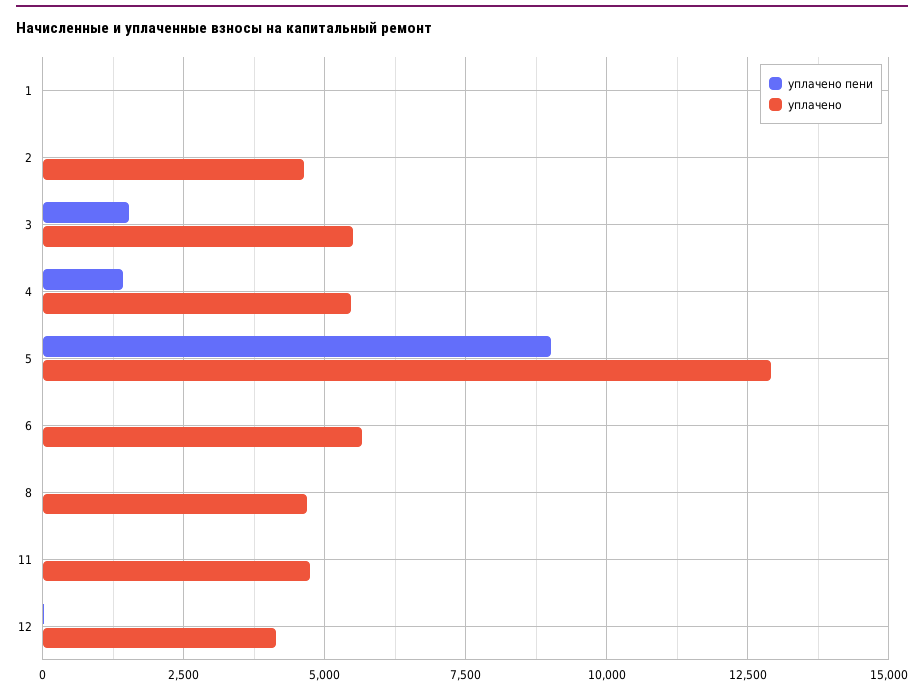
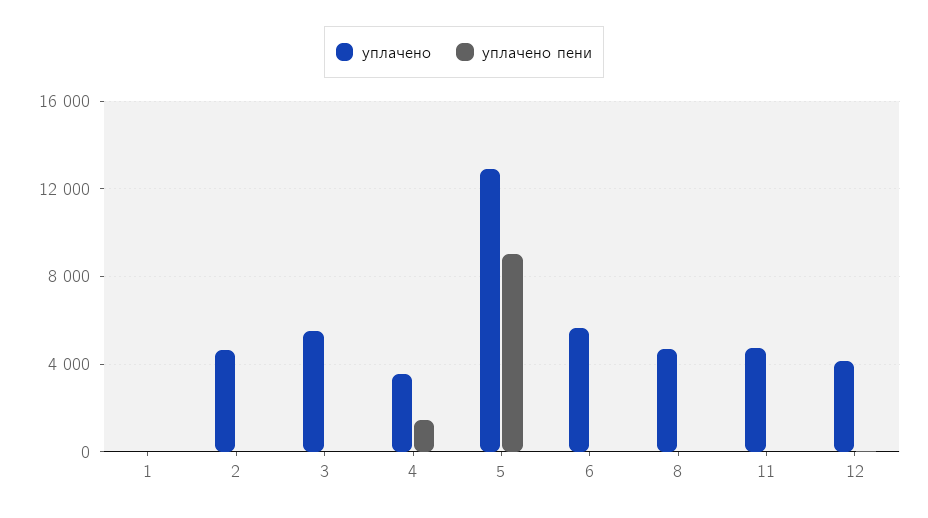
  {
    "уплачено пени": {
      "1": 0,
      "2": 0,
-     "3": 1500,
+     "3": 0,
      "4": 1500,
      "5": 9000,
      "6": 0,
      "8": 0,
      "11": 0,
      "12": 0
    },
    "уплачено": {
      "1": 0,
      "2": 4750,
      "3": 5500,
-     "4": 5500,
+     "4": 3500,
      "5": 13000,
      "6": 5750,
      "8": 4750,
      "11": 4750,
      "12": 4250
    }
  }

